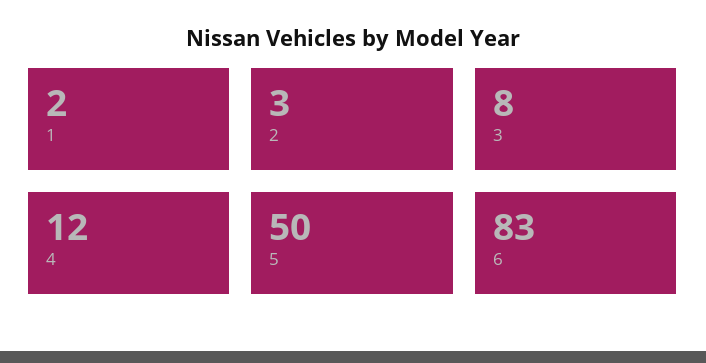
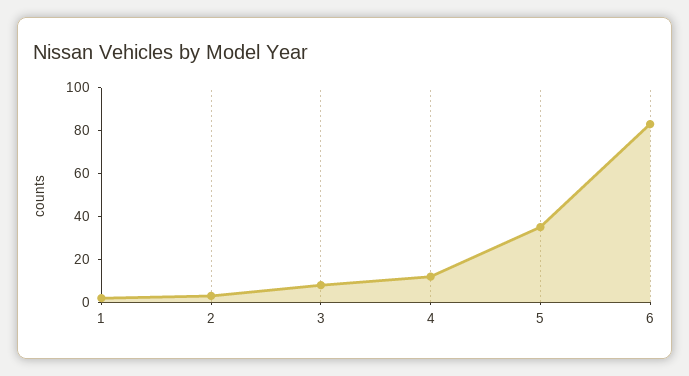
  {
    "1": 2,
    "2": 3,
    "3": 8,
    "4": 12,
-   "5": 50,
+   "5": 35,
    "6": 83
  }

